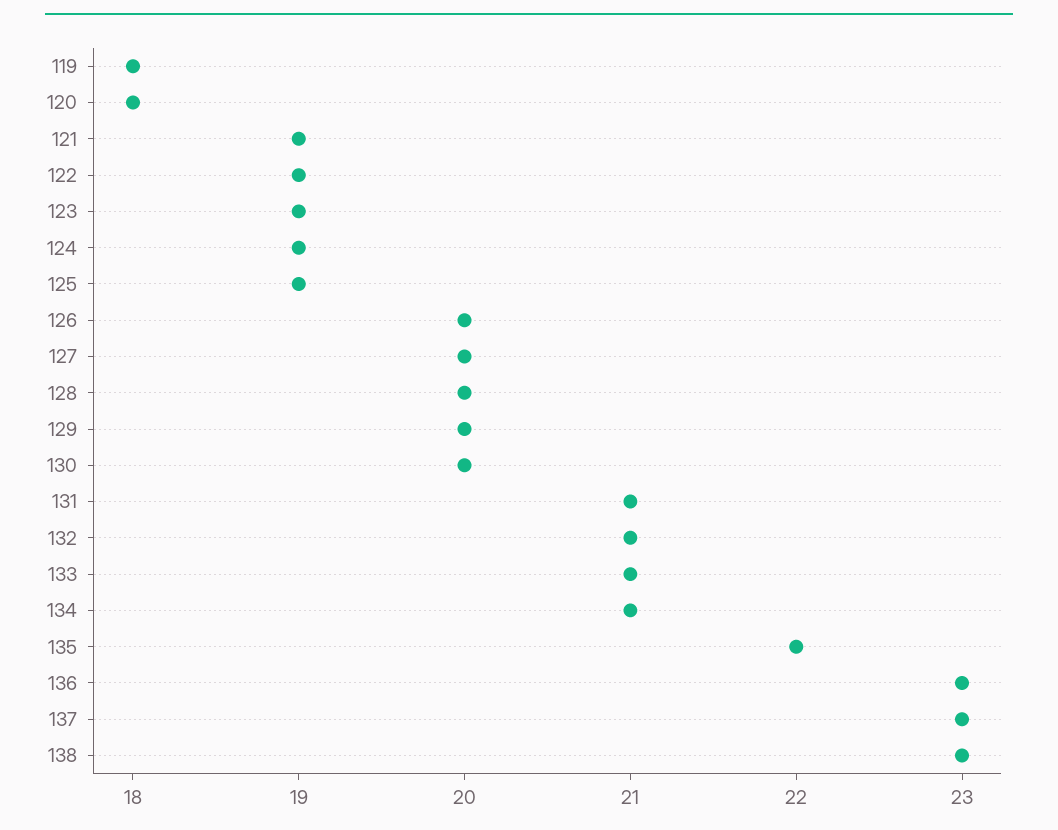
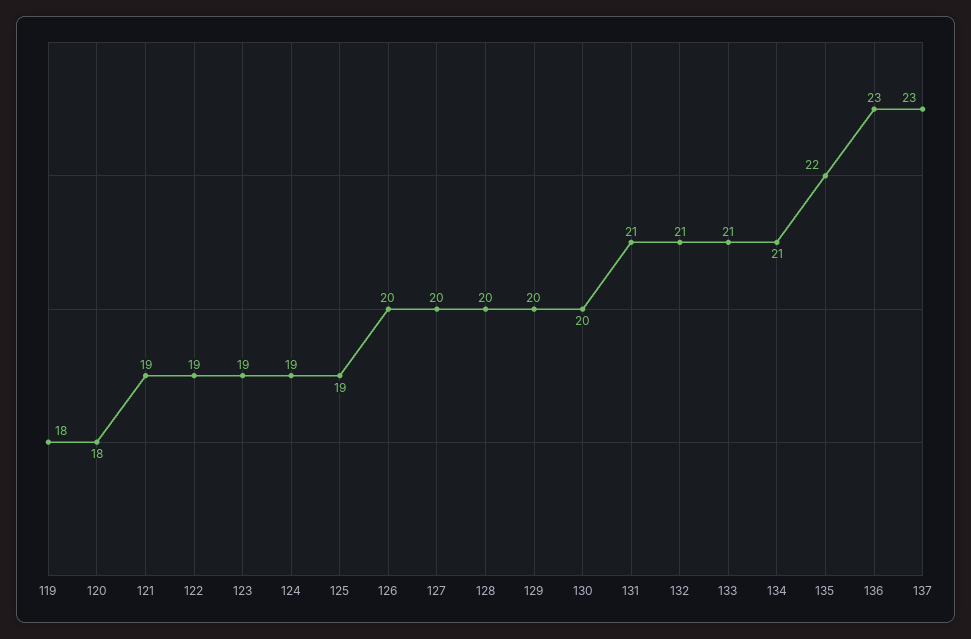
  {
    "119": 18,
    "120": 18,
    "121": 19,
    "122": 19,
    "123": 19,
    "124": 19,
    "125": 19,
    "126": 20,
    "127": 20,
    "128": 20,
    "129": 20,
    "130": 20,
    "131": 21,
    "132": 21,
    "133": 21,
    "134": 21,
    "135": 22,
    "136": 23,
-   "137": 23,
+   "137": 23
-   "138": 23
  }

